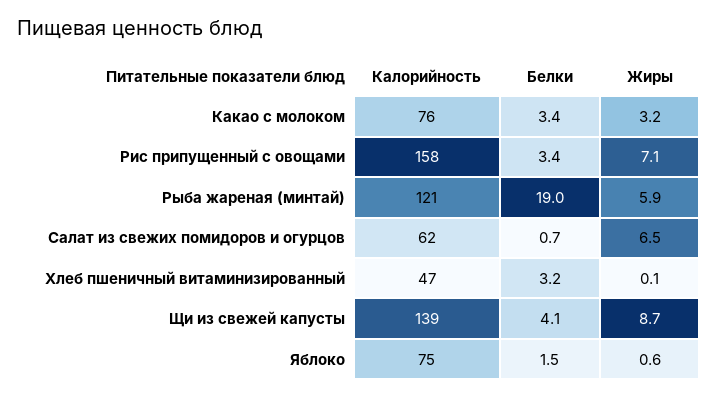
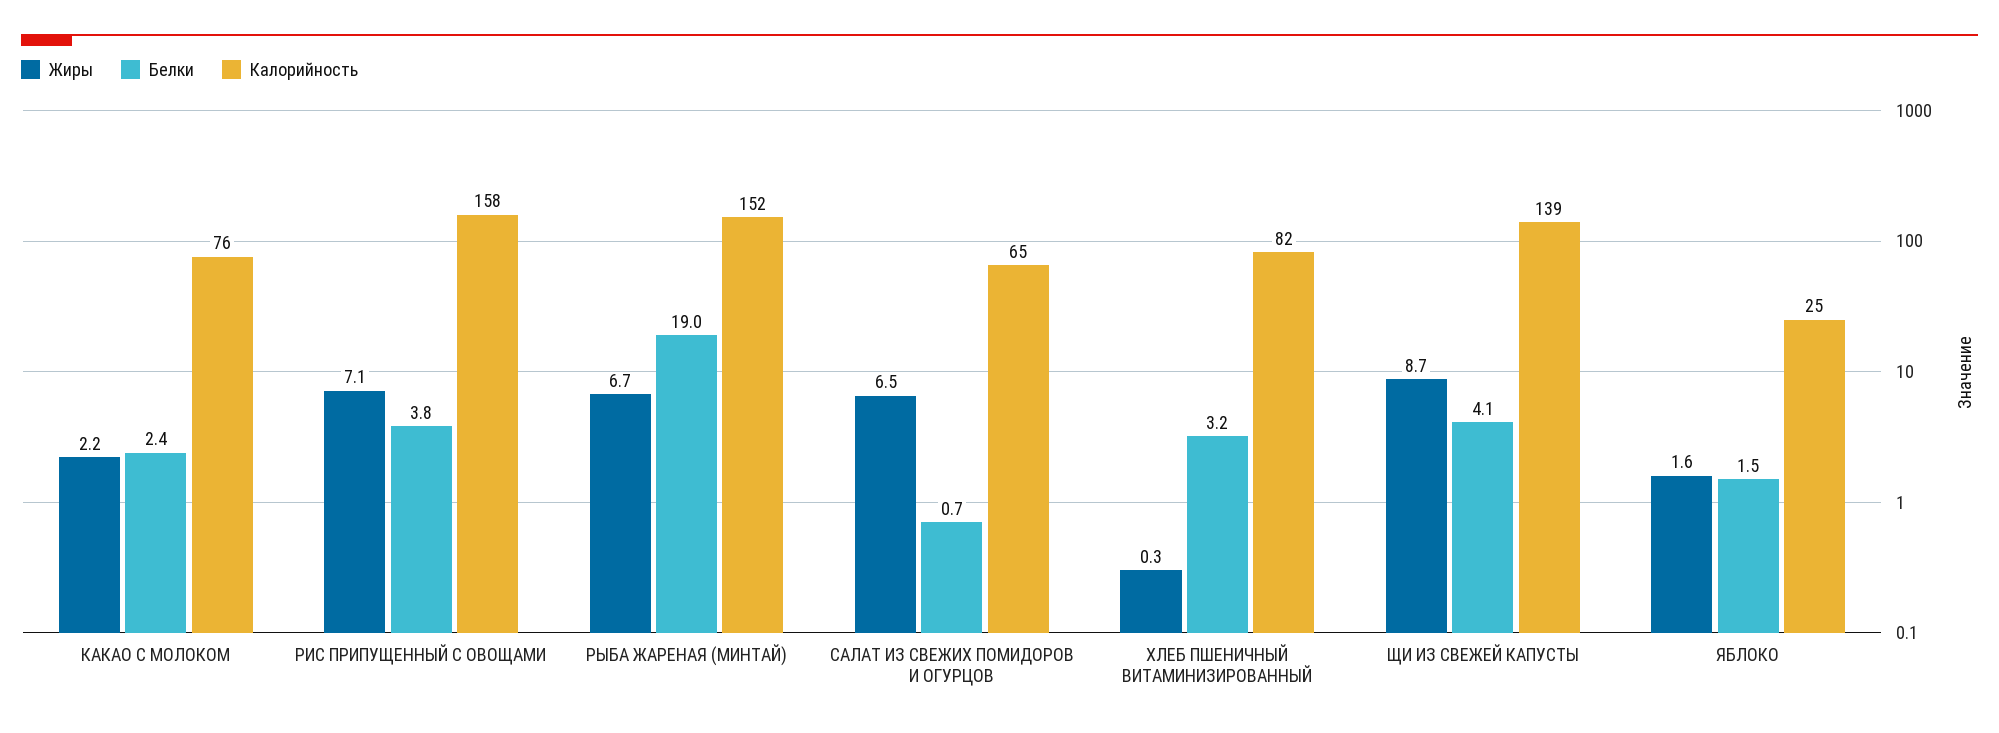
  {
    "Калорийность": {
      "Какао с молоком": 76,
      "Рис припущенный с овощами": 158,
-     "Рыба жареная (минтай)": 121,
+     "Рыба жареная (минтай)": 152,
-     "Салат из свежих помидоров и огурцов": 62,
+     "Салат из свежих помидоров и огурцов": 65,
-     "Хлеб пшеничный витаминизированный": 47,
+     "Хлеб пшеничный витаминизированный": 82,
      "Щи из свежей капусты": 139,
-     "Яблоко": 75
+     "Яблоко": 25
    },
    "Белки": {
-     "Какао с молоком": 3.4,
+     "Какао с молоком": 2.4,
-     "Рис припущенный с овощами": 3.4,
+     "Рис припущенный с овощами": 3.8,
      "Рыба жареная (минтай)": 19,
      "Салат из свежих помидоров и огурцов": 0.7,
      "Хлеб пшеничный витаминизированный": 3.2,
      "Щи из свежей капусты": 4.1,
      "Яблоко": 1.5
    },
    "Жиры": {
-     "Какао с молоком": 3.2,
+     "Какао с молоком": 2.2,
      "Рис припущенный с овощами": 7.1,
-     "Рыба жареная (минтай)": 5.9,
+     "Рыба жареная (минтай)": 6.7,
      "Салат из свежих помидоров и огурцов": 6.5,
-     "Хлеб пшеничный витаминизированный": 0.1,
+     "Хлеб пшеничный витаминизированный": 0.3,
      "Щи из свежей капусты": 8.7,
-     "Яблоко": 0.6
+     "Яблоко": 1.6
    }
  }

